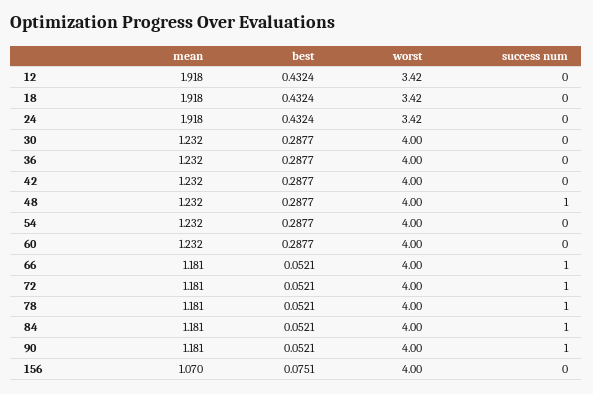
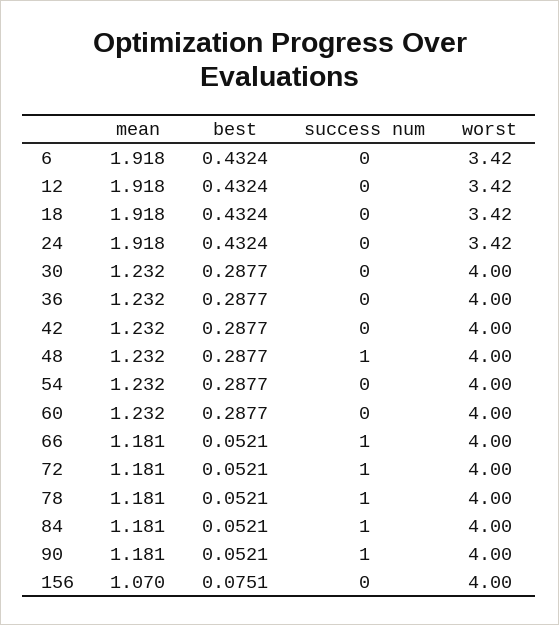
  {
    "mean": {
      "12": 1.918,
      "18": 1.918,
      "24": 1.918,
      "30": 1.232,
      "36": 1.232,
      "42": 1.232,
      "48": 1.232,
      "54": 1.232,
      "60": 1.232,
      "66": 1.181,
      "72": 1.181,
      "78": 1.181,
      "84": 1.181,
      "90": 1.181,
-     "156": 1.07
+     "156": 1.07,
+     "6": 1.918
    },
    "best": {
      "12": 0.4324,
      "18": 0.4324,
      "24": 0.4324,
      "30": 0.2877,
      "36": 0.2877,
      "42": 0.2877,
      "48": 0.2877,
      "54": 0.2877,
      "60": 0.2877,
      "66": 0.0521,
      "72": 0.0521,
      "78": 0.0521,
      "84": 0.0521,
      "90": 0.0521,
-     "156": 0.0751
+     "156": 0.0751,
+     "6": 0.4324
    },
    "worst": {
      "12": 3.42,
      "18": 3.42,
      "24": 3.42,
      "30": 4,
      "36": 4,
      "42": 4,
      "48": 4,
      "54": 4,
      "60": 4,
      "66": 4,
      "72": 4,
      "78": 4,
      "84": 4,
      "90": 4,
-     "156": 4
+     "156": 4,
+     "6": 3.42
    },
    "success num": {
      "12": 0,
      "18": 0,
      "24": 0,
      "30": 0,
      "36": 0,
      "42": 0,
      "48": 1,
      "54": 0,
      "60": 0,
      "66": 1,
      "72": 1,
      "78": 1,
      "84": 1,
      "90": 1,
-     "156": 0
+     "156": 0,
+     "6": 0
    }
  }

